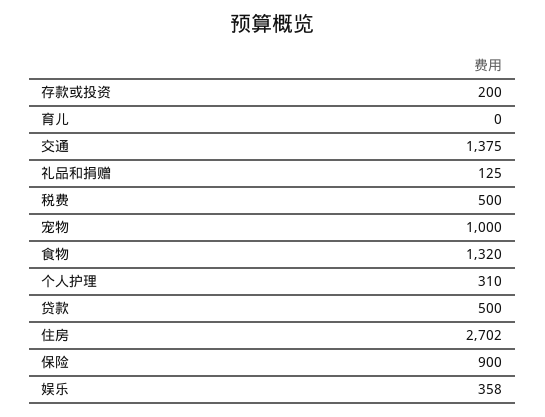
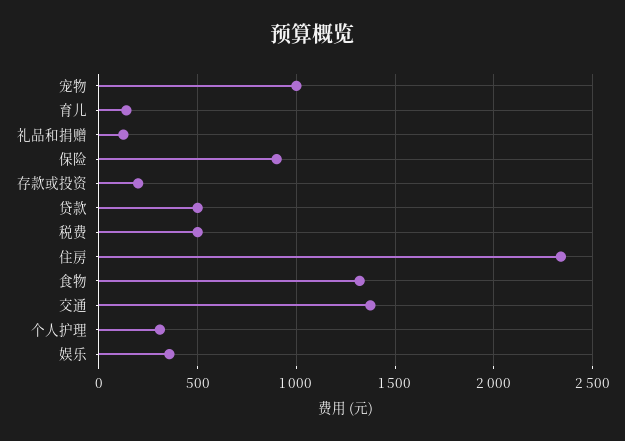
  {
    "存款或投资": 200,
-   "育儿": 0,
+   "育儿": 150,
    "交通": 1375,
    "礼品和捐赠": 125,
    "税费": 500,
    "宠物": 1000,
    "食物": 1320,
    "个人护理": 310,
    "贷款": 500,
-   "住房": 2702,
+   "住房": 2350,
    "保险": 900,
    "娱乐": 358
  }

